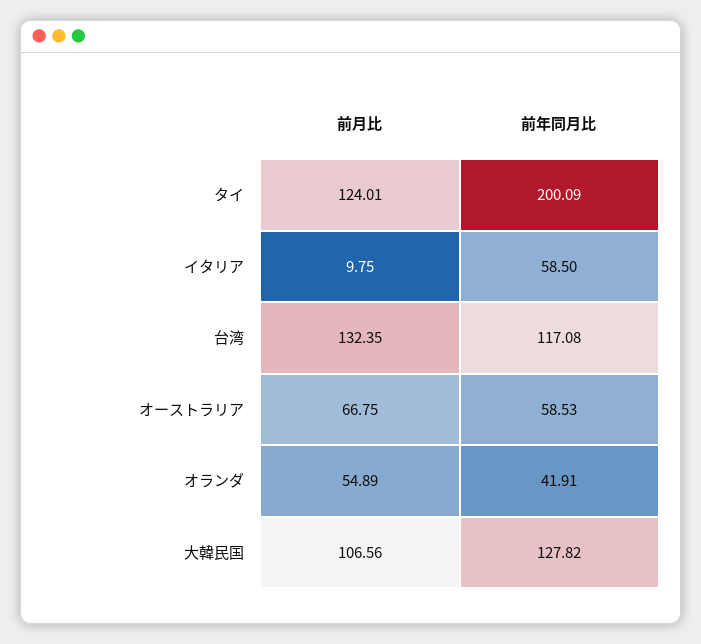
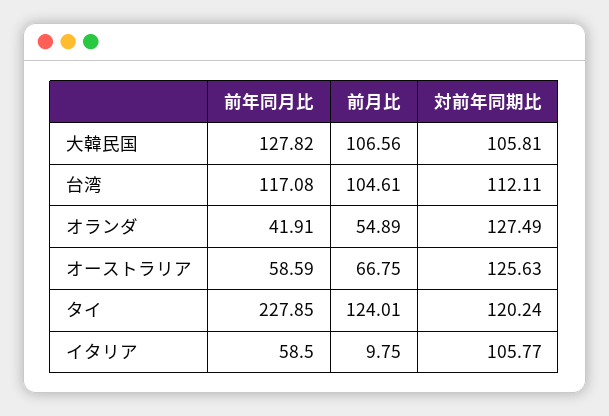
  {
    "前月比": {
      "タイ": 124.01,
      "イタリア": 9.75,
-     "台湾": 132.35,
+     "台湾": 104.61,
      "オーストラリア": 66.75,
      "オランダ": 54.89,
      "大韓民国": 106.56
    },
    "前年同月比": {
-     "タイ": 200.09,
+     "タイ": 227.85,
      "イタリア": 58.5,
      "台湾": 117.08,
-     "オーストラリア": 58.53,
+     "オーストラリア": 58.59,
      "オランダ": 41.91,
      "大韓民国": 127.82
-   }
+   },
+   "対前年同期比": {
+     "大韓民国": 105.81,
+     "台湾": 112.11,
+     "オランダ": 127.49,
+     "オーストラリア": 125.63,
+     "タイ": 120.24,
+     "イタリア": 105.77
+   }
  }

